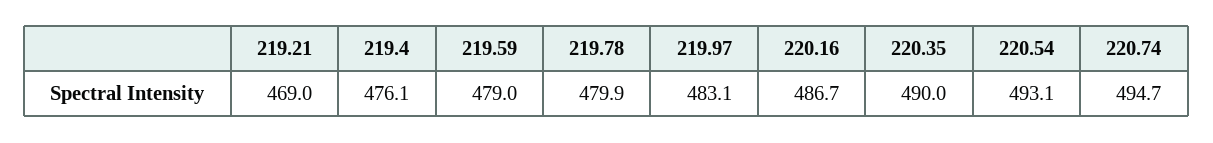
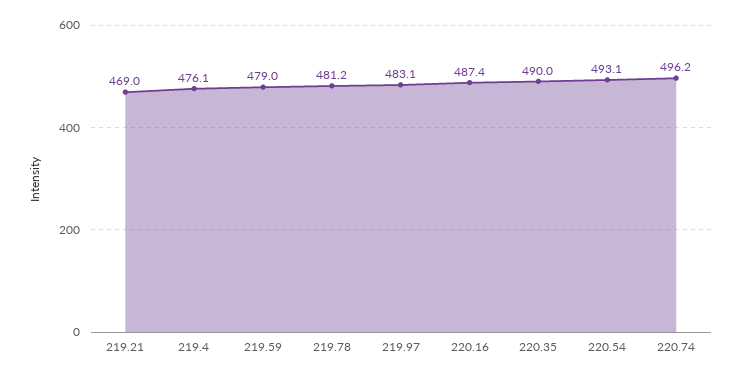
  {
    "219.21": 469,
    "219.4": 476.1,
    "219.59": 479,
-   "219.78": 479.9,
+   "219.78": 481.2,
    "219.97": 483.1,
-   "220.16": 486.7,
+   "220.16": 487.4,
    "220.35": 490,
    "220.54": 493.1,
-   "220.74": 494.7
+   "220.74": 496.2
  }

